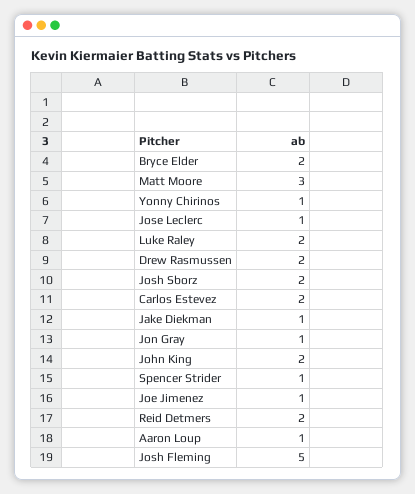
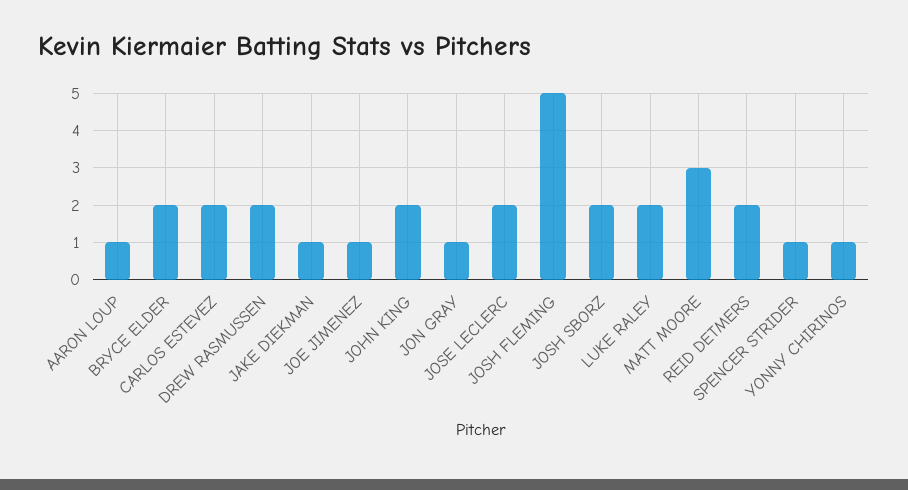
  {
    "Bryce Elder": 2,
    "Matt Moore": 3,
    "Yonny Chirinos": 1,
-   "Jose Leclerc": 1,
+   "Jose Leclerc": 2,
    "Luke Raley": 2,
    "Drew Rasmussen": 2,
    "Josh Sborz": 2,
    "Carlos Estevez": 2,
    "Jake Diekman": 1,
    "Jon Gray": 1,
    "John King": 2,
    "Spencer Strider": 1,
    "Joe Jimenez": 1,
    "Reid Detmers": 2,
    "Aaron Loup": 1,
    "Josh Fleming": 5
  }

